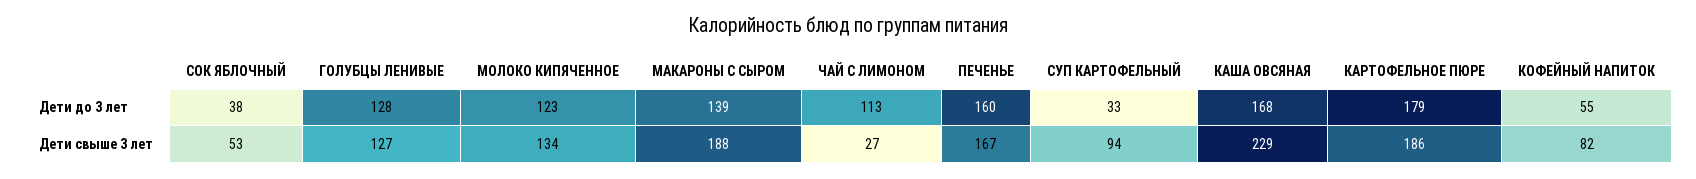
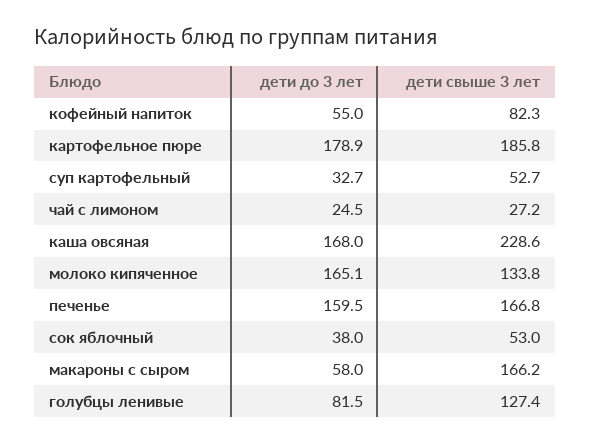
  {
    "СОК ЯБЛОЧНЫЙ": {
      "Дети до 3 лет": 38,
      "Дети свыше 3 лет": 53
    },
    "ГОЛУБЦЫ ЛЕНИВЫЕ": {
-     "Дети до 3 лет": 128,
+     "Дети до 3 лет": 81.5,
      "Дети свыше 3 лет": 127.4
    },
    "МОЛОКО КИПЯЧЕННОЕ": {
-     "Дети до 3 лет": 123,
+     "Дети до 3 лет": 165.1,
      "Дети свыше 3 лет": 133.8
    },
    "МАКАРОНЫ С СЫРОМ": {
-     "Дети до 3 лет": 139,
+     "Дети до 3 лет": 58,
-     "Дети свыше 3 лет": 188
+     "Дети свыше 3 лет": 166.2
    },
    "ЧАЙ С ЛИМОНОМ": {
-     "Дети до 3 лет": 113,
+     "Дети до 3 лет": 24.5,
      "Дети свыше 3 лет": 27.2
    },
    "ПЕЧЕНЬЕ": {
      "Дети до 3 лет": 159.5,
      "Дети свыше 3 лет": 166.8
    },
    "СУП КАРТОФЕЛЬНЫЙ": {
      "Дети до 3 лет": 32.7,
-     "Дети свыше 3 лет": 94
+     "Дети свыше 3 лет": 52.7
    },
    "КАША ОВСЯНАЯ": {
      "Дети до 3 лет": 168,
      "Дети свыше 3 лет": 228.6
    },
    "КАРТОФЕЛЬНОЕ ПЮРЕ": {
      "Дети до 3 лет": 178.9,
      "Дети свыше 3 лет": 185.8
    },
    "КОФЕЙНЫЙ НАПИТОК": {
      "Дети до 3 лет": 55,
      "Дети свыше 3 лет": 82.3
    }
  }

